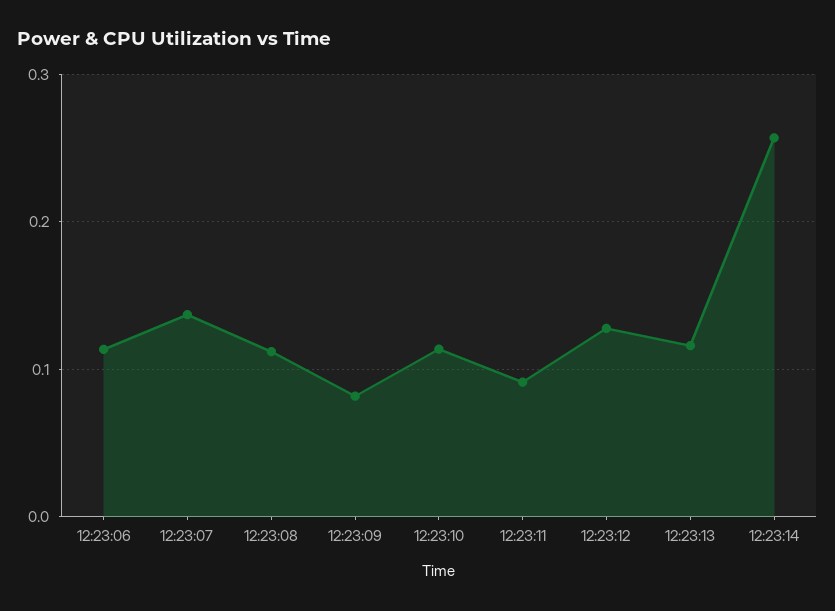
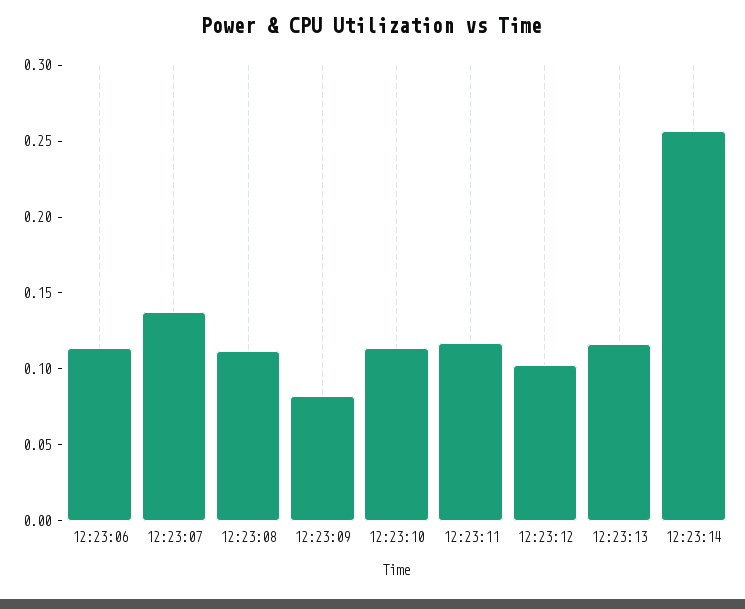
  {
    "12:23:06": 0.11,
    "12:23:07": 0.14,
    "12:23:08": 0.11,
    "12:23:09": 0.08,
    "12:23:10": 0.11,
-   "12:23:11": 0.09,
+   "12:23:11": 0.12,
-   "12:23:12": 0.13,
+   "12:23:12": 0.1,
    "12:23:13": 0.12,
    "12:23:14": 0.26
  }

